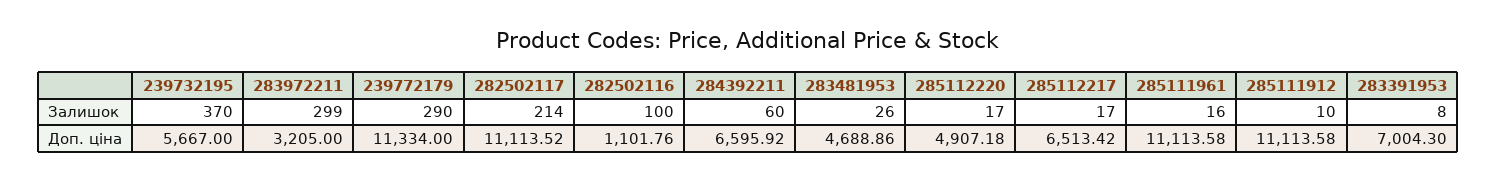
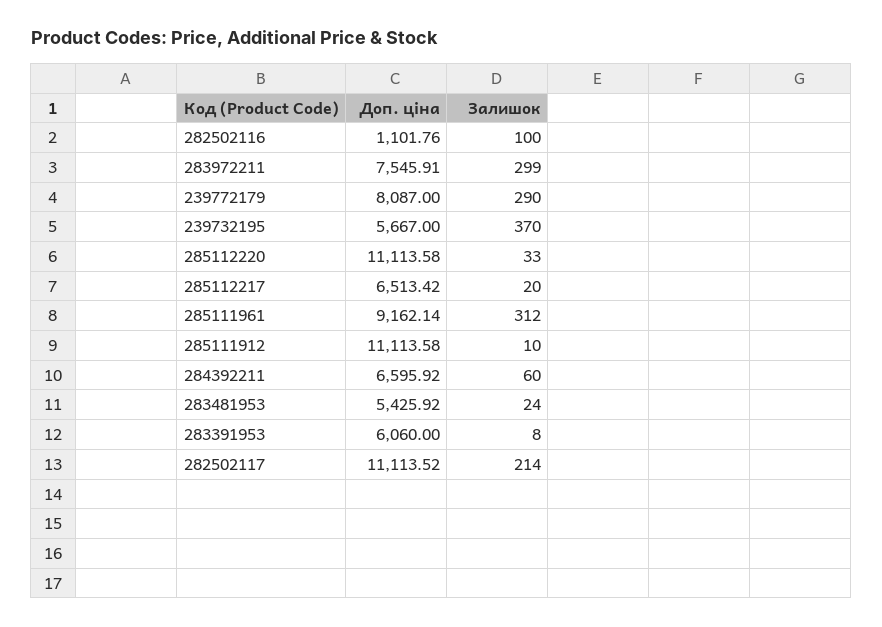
  {
    "239732195": {
      "Залишок": 370,
      "Доп. ціна": 5667
    },
    "283972211": {
      "Залишок": 299,
-     "Доп. ціна": 3205
+     "Доп. ціна": 7545.91
    },
    "239772179": {
      "Залишок": 290,
-     "Доп. ціна": 11334
+     "Доп. ціна": 8087
    },
    "282502117": {
      "Залишок": 214,
      "Доп. ціна": 11113.52
    },
    "282502116": {
      "Залишок": 100,
      "Доп. ціна": 1101.76
    },
    "284392211": {
      "Залишок": 60,
      "Доп. ціна": 6595.92
    },
    "283481953": {
-     "Залишок": 26,
+     "Залишок": 24,
-     "Доп. ціна": 4688.86
+     "Доп. ціна": 5425.92
    },
    "285112220": {
-     "Залишок": 17,
+     "Залишок": 33,
-     "Доп. ціна": 4907.18
+     "Доп. ціна": 11113.58
    },
    "285112217": {
-     "Залишок": 17,
+     "Залишок": 20,
      "Доп. ціна": 6513.42
    },
    "285111961": {
-     "Залишок": 16,
+     "Залишок": 312,
-     "Доп. ціна": 11113.58
+     "Доп. ціна": 9162.14
    },
    "285111912": {
      "Залишок": 10,
      "Доп. ціна": 11113.58
    },
    "283391953": {
      "Залишок": 8,
-     "Доп. ціна": 7004.3
+     "Доп. ціна": 6060
    }
  }

